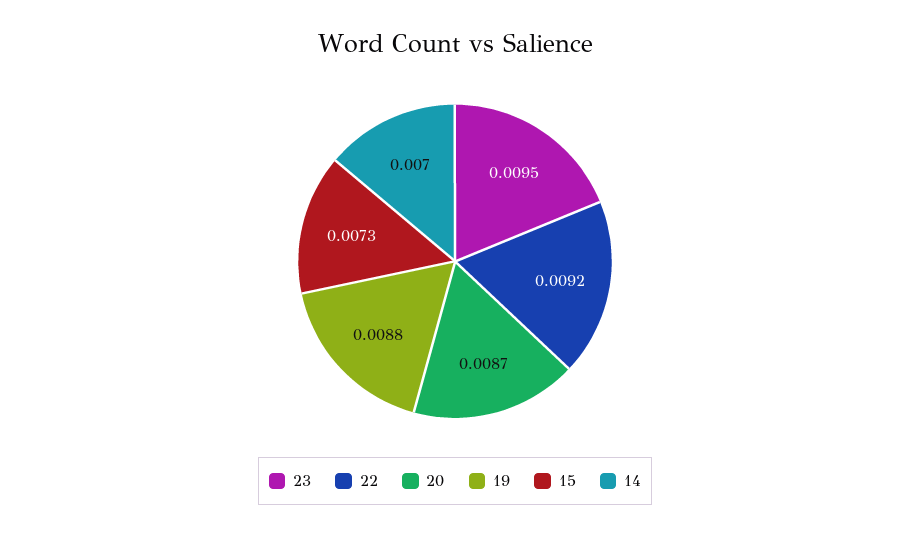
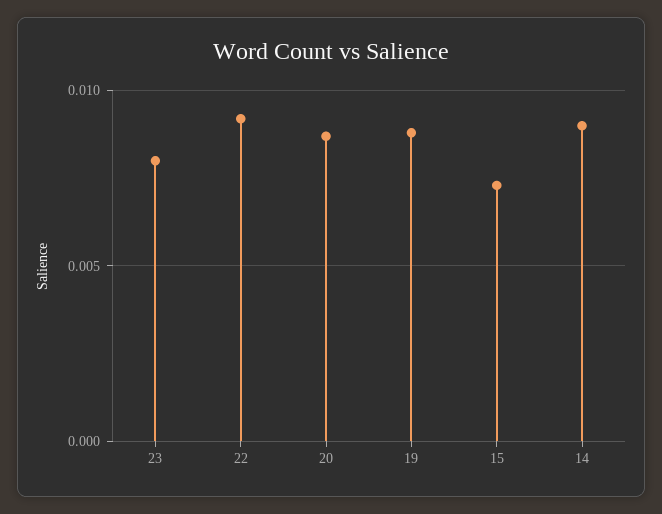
  {
-   "23": 0.0095,
+   "23": 0.008,
    "22": 0.0092,
    "20": 0.0087,
    "19": 0.0088,
    "15": 0.0073,
-   "14": 0.007
+   "14": 0.009
  }

